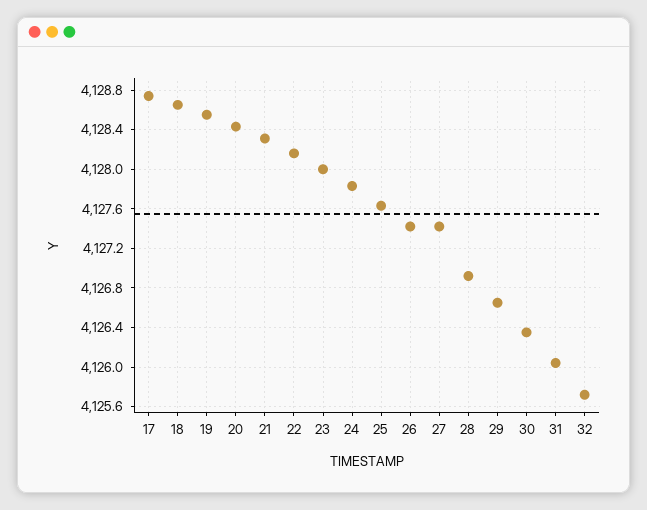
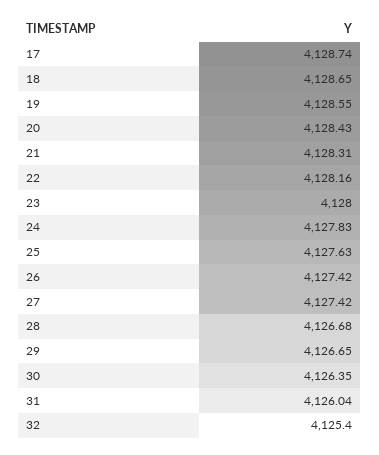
  {
    "17": 4128.74,
    "18": 4128.65,
    "19": 4128.55,
    "20": 4128.43,
    "21": 4128.31,
    "22": 4128.16,
    "23": 4128,
    "24": 4127.83,
    "25": 4127.63,
    "26": 4127.42,
    "27": 4127.42,
-   "28": 4126.9,
+   "28": 4126.68,
    "29": 4126.65,
    "30": 4126.35,
    "31": 4126.04,
-   "32": 4125.7
+   "32": 4125.4
  }

